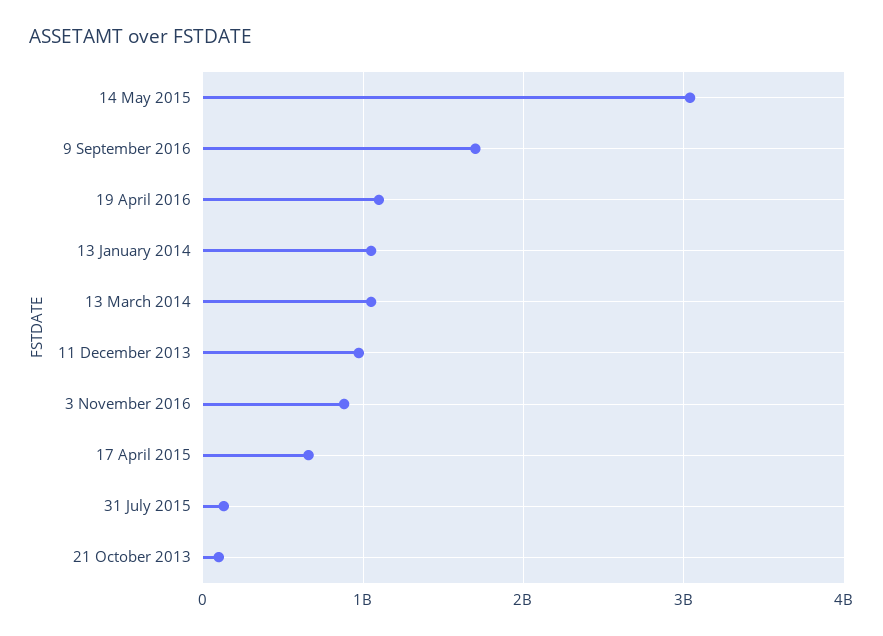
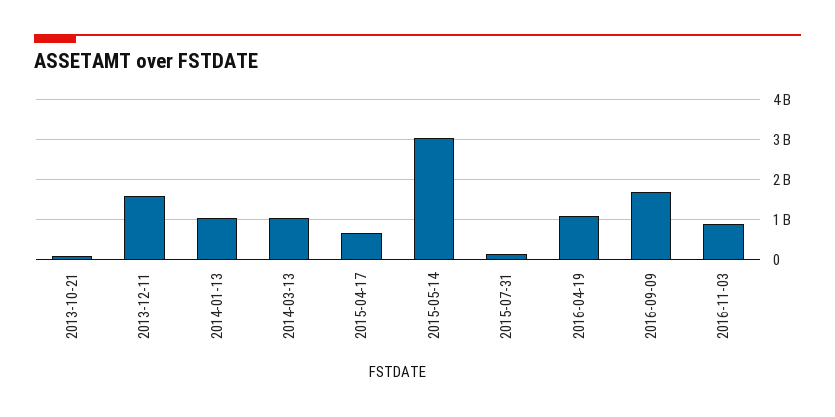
  {
    "14 May 2015": 3000000000,
    "9 September 2016": 1700000000,
    "19 April 2016": 1100000000,
    "13 January 2014": 1100000000,
    "13 March 2014": 1100000000,
-   "11 December 2013": 1000000000,
+   "11 December 2013": 1600000000,
    "3 November 2016": 900000000,
    "17 April 2015": 700000000,
    "31 July 2015": 100000000,
    "21 October 2013": 100000000
  }

